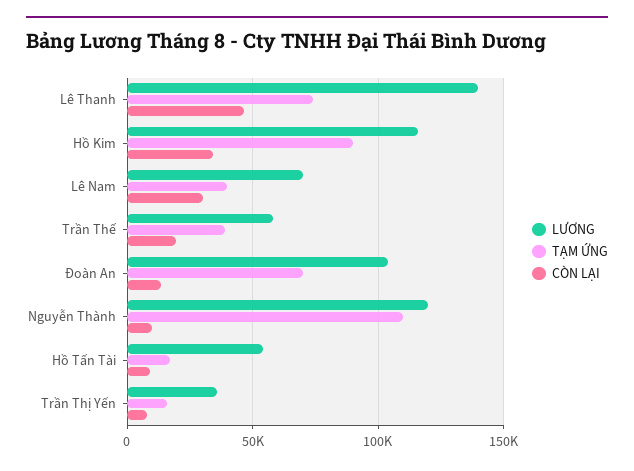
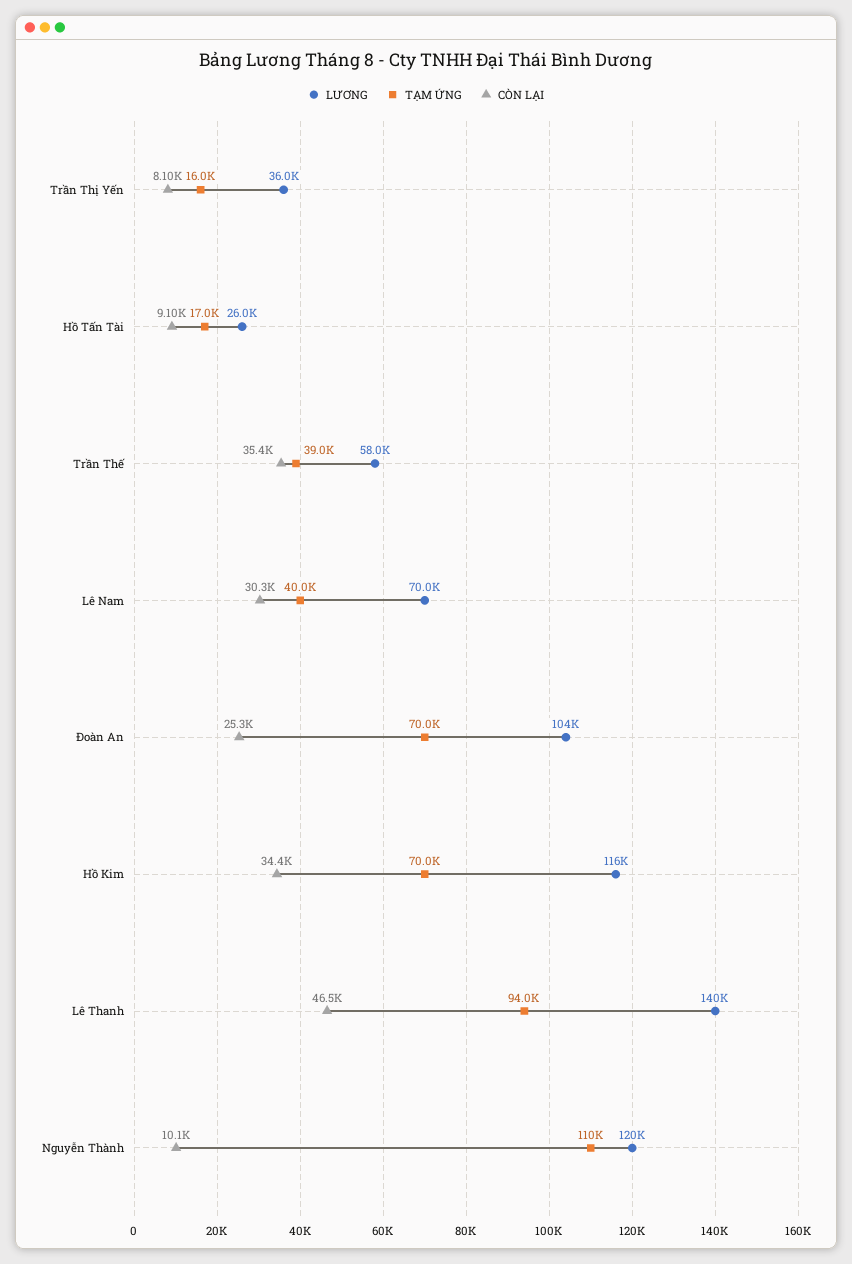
  {
    "LƯƠNG": {
      "Lê Thanh": 140000,
      "Hồ Kim": 116000,
      "Lê Nam": 70000,
      "Trần Thế": 58000,
      "Đoàn An": 104000,
      "Nguyễn Thành": 120000,
-     "Hồ Tấn Tài": 55000,
+     "Hồ Tấn Tài": 26000,
      "Trần Thị Yến": 36000
    },
    "TẠM ỨNG": {
-     "Lê Thanh": 75000,
+     "Lê Thanh": 94000,
-     "Hồ Kim": 90000,
+     "Hồ Kim": 70000,
      "Lê Nam": 40000,
      "Trần Thế": 39000,
      "Đoàn An": 70000,
      "Nguyễn Thành": 110000,
      "Hồ Tấn Tài": 17000,
      "Trần Thị Yến": 16000
    },
    "CÒN LẠI": {
      "Lê Thanh": 46500,
      "Hồ Kim": 34400,
      "Lê Nam": 30300,
-     "Trần Thế": 20000,
+     "Trần Thế": 35400,
-     "Đoàn An": 15000,
+     "Đoàn An": 25300,
      "Nguyễn Thành": 10100,
      "Hồ Tấn Tài": 9100,
      "Trần Thị Yến": 8100
    }
  }

